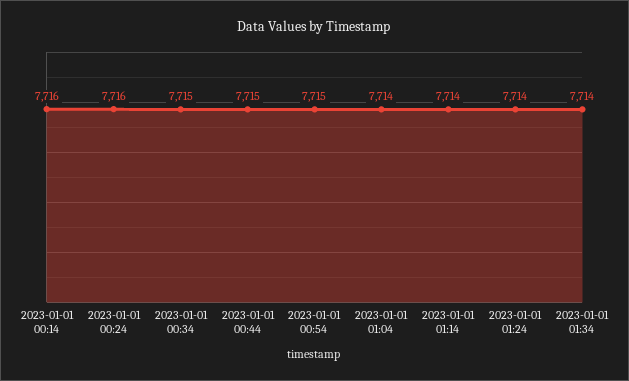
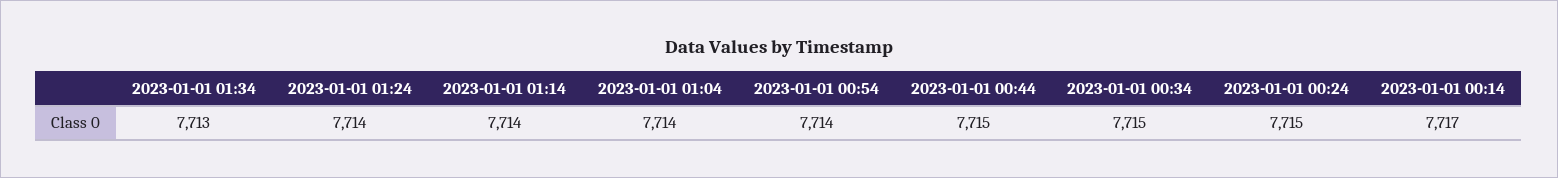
  {
-   "2023-01-01 00:14": 7716,
+   "2023-01-01 00:14": 7717,
-   "2023-01-01 00:24": 7716,
+   "2023-01-01 00:24": 7715,
    "2023-01-01 00:34": 7715,
    "2023-01-01 00:44": 7715,
-   "2023-01-01 00:54": 7715,
+   "2023-01-01 00:54": 7714,
    "2023-01-01 01:04": 7714,
    "2023-01-01 01:14": 7714,
    "2023-01-01 01:24": 7714,
-   "2023-01-01 01:34": 7714
+   "2023-01-01 01:34": 7713
  }

